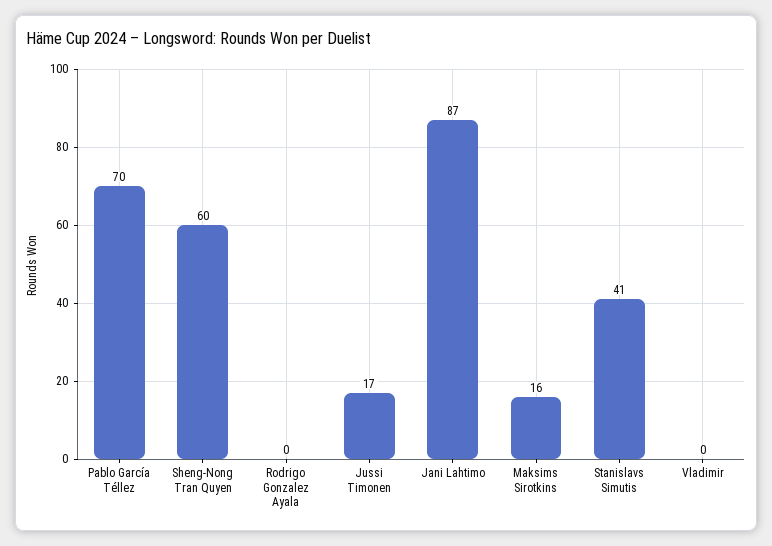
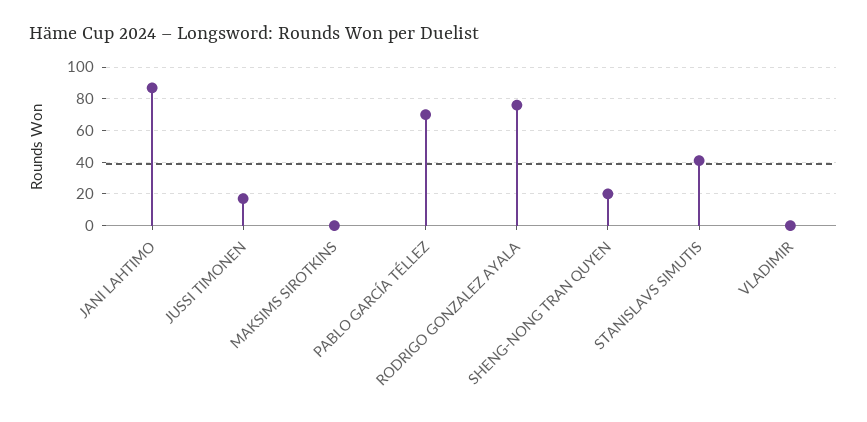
  {
    "Pablo García Téllez": 70,
-   "Sheng-Nong Tran Quyen": 60,
+   "Sheng-Nong Tran Quyen": 20,
-   "Rodrigo Gonzalez Ayala": 0,
+   "Rodrigo Gonzalez Ayala": 75,
    "Jussi Timonen": 17,
    "Jani Lahtimo": 87,
-   "Maksims Sirotkins": 16,
+   "Maksims Sirotkins": 0,
    "Stanislavs Simutis": 41,
    "Vladimir": 0
  }

